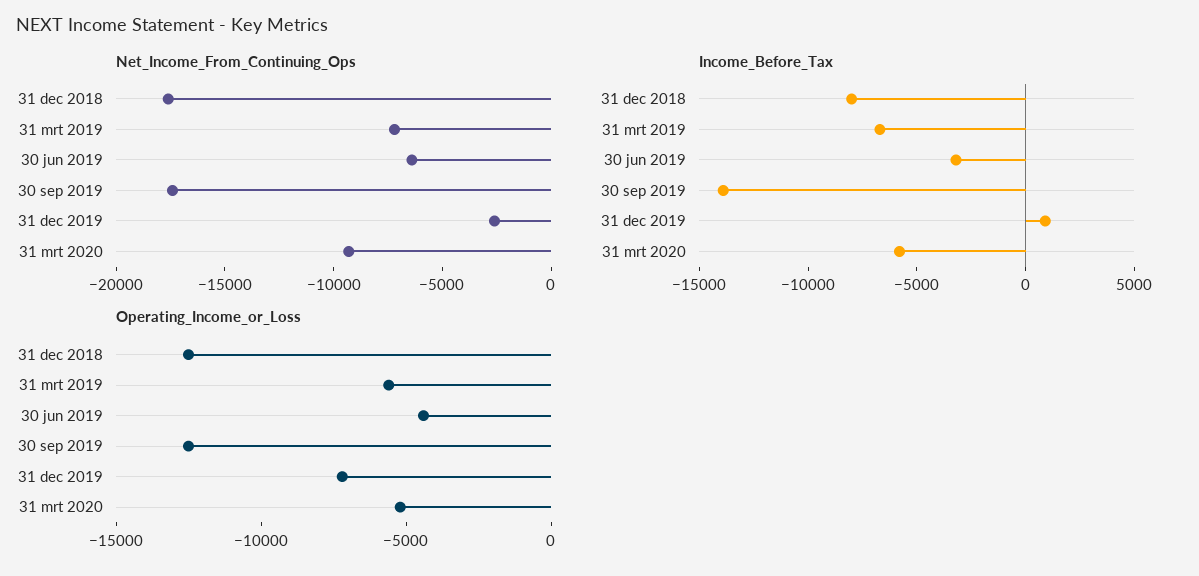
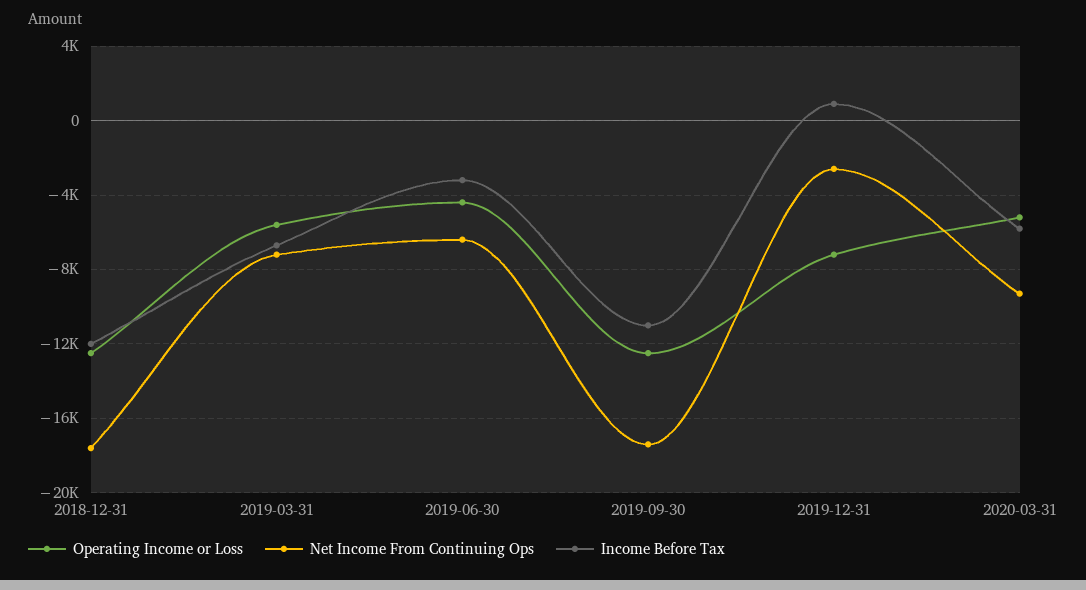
  {
    "Net_Income_From_Continuing_Ops": {
      "31 dec 2018": -17500,
      "31 mrt 2019": -7000,
      "30 jun 2019": -6500,
      "30 sep 2019": -17500,
      "31 dec 2019": -2500,
      "31 mrt 2020": -9500
    },
    "Income_Before_Tax": {
-     "31 dec 2018": -8000,
+     "31 dec 2018": -12000,
      "31 mrt 2019": -6500,
      "30 jun 2019": -3000,
-     "30 sep 2019": -14000,
+     "30 sep 2019": -11000,
      "31 dec 2019": 1000,
      "31 mrt 2020": -6000
    },
    "Operating_Income_or_Loss": {
      "31 dec 2018": -12500,
      "31 mrt 2019": -5500,
      "30 jun 2019": -4500,
      "30 sep 2019": -12500,
      "31 dec 2019": -7000,
      "31 mrt 2020": -5000
    }
  }

